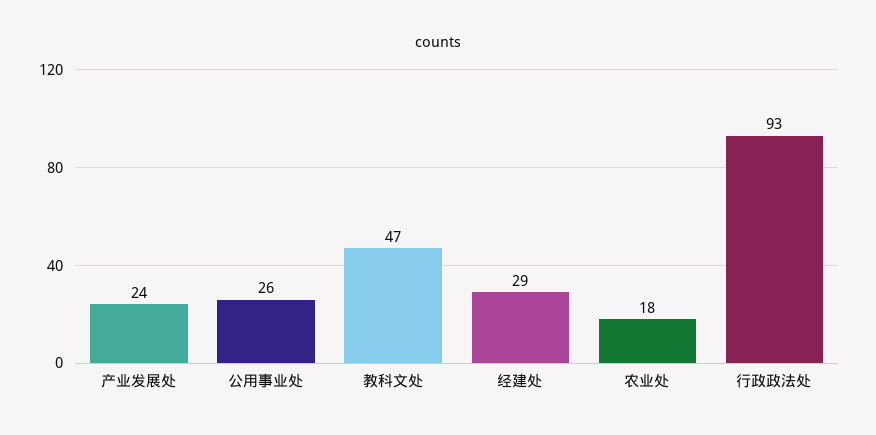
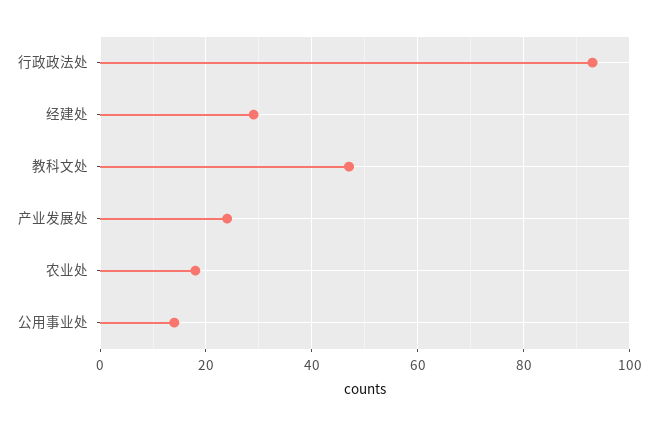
  {
    "产业发展处": 24,
-   "公用事业处": 26,
+   "公用事业处": 15,
    "教科文处": 47,
    "经建处": 29,
    "农业处": 18,
    "行政政法处": 93
  }

